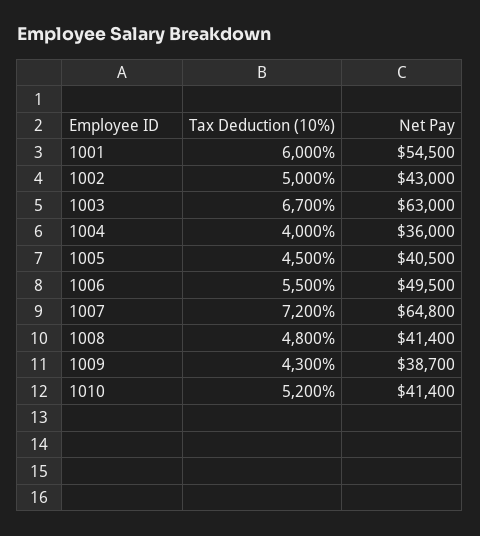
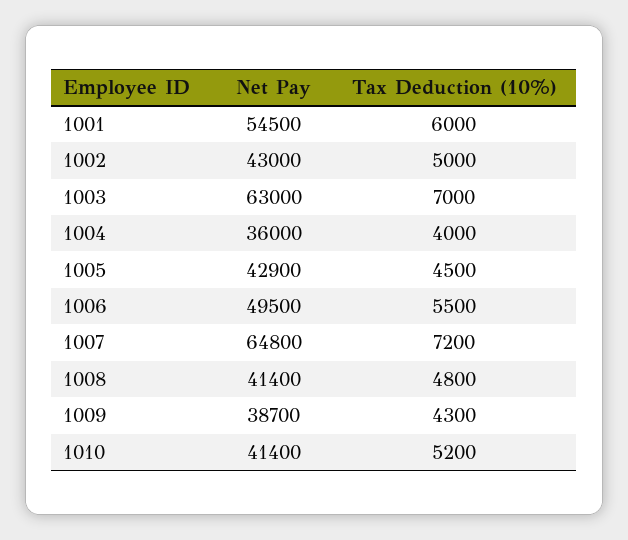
  {
    "Tax Deduction (10%)": {
      "1001": 6000,
      "1002": 5000,
-     "1003": 6700,
+     "1003": 7000,
      "1004": 4000,
      "1005": 4500,
      "1006": 5500,
      "1007": 7200,
      "1008": 4800,
      "1009": 4300,
      "1010": 5200
    },
    "Net Pay": {
      "1001": 54500,
      "1002": 43000,
      "1003": 63000,
      "1004": 36000,
-     "1005": 40500,
+     "1005": 42900,
      "1006": 49500,
      "1007": 64800,
      "1008": 41400,
      "1009": 38700,
      "1010": 41400
    }
  }

